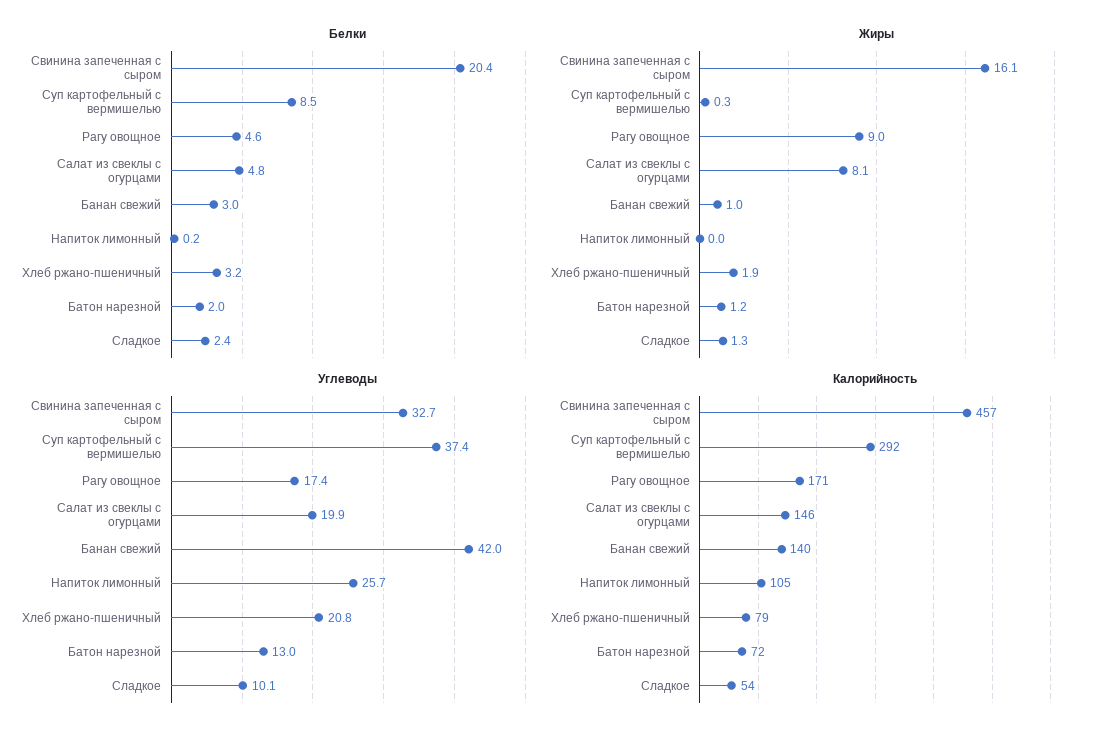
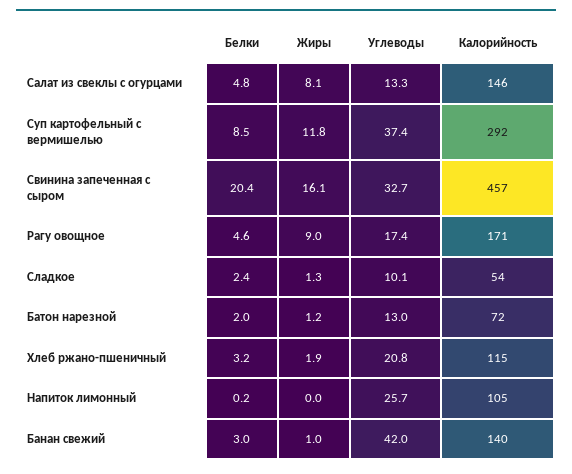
  {
    "Белки": {
      "Свинина запеченная с сыром": 20.4,
      "Суп картофельный с вермишелью": 8.5,
      "Рагу овощное": 4.6,
      "Салат из свеклы с огурцами": 4.8,
      "Банан свежий": 3,
      "Напиток лимонный": 0.2,
      "Хлеб ржано-пшеничный": 3.2,
      "Батон нарезной": 2,
      "Сладкое": 2.4
    },
    "Жиры": {
      "Свинина запеченная с сыром": 16.1,
-     "Суп картофельный с вермишелью": 0.3,
+     "Суп картофельный с вермишелью": 11.8,
      "Рагу овощное": 9,
      "Салат из свеклы с огурцами": 8.1,
      "Банан свежий": 1,
      "Напиток лимонный": 0,
      "Хлеб ржано-пшеничный": 1.9,
      "Батон нарезной": 1.2,
      "Сладкое": 1.3
    },
    "Углеводы": {
      "Свинина запеченная с сыром": 32.7,
      "Суп картофельный с вермишелью": 37.4,
      "Рагу овощное": 17.4,
-     "Салат из свеклы с огурцами": 19.9,
+     "Салат из свеклы с огурцами": 13.3,
      "Банан свежий": 42,
      "Напиток лимонный": 25.7,
      "Хлеб ржано-пшеничный": 20.8,
      "Батон нарезной": 13,
      "Сладкое": 10.1
    },
    "Калорийность": {
      "Свинина запеченная с сыром": 457,
      "Суп картофельный с вермишелью": 292,
      "Рагу овощное": 171,
      "Салат из свеклы с огурцами": 146,
      "Банан свежий": 140,
      "Напиток лимонный": 105,
-     "Хлеб ржано-пшеничный": 79,
+     "Хлеб ржано-пшеничный": 115,
      "Батон нарезной": 72,
      "Сладкое": 54
    }
  }

